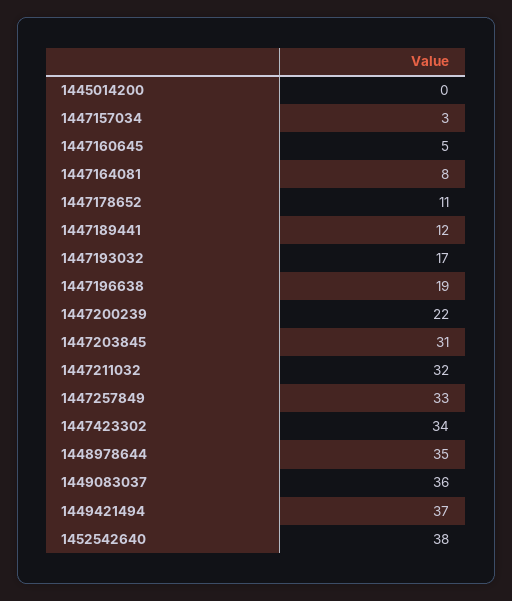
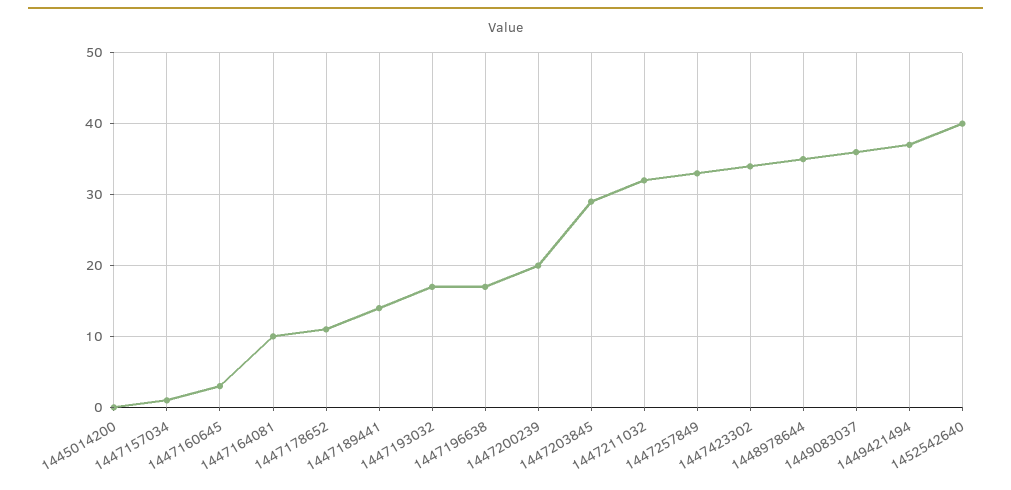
  {
    "1445014200": 0,
-   "1447157034": 3,
+   "1447157034": 1,
-   "1447160645": 5,
+   "1447160645": 3,
-   "1447164081": 8,
+   "1447164081": 10,
    "1447178652": 11,
-   "1447189441": 12,
+   "1447189441": 14,
    "1447193032": 17,
-   "1447196638": 19,
+   "1447196638": 17,
-   "1447200239": 22,
+   "1447200239": 20,
-   "1447203845": 31,
+   "1447203845": 29,
    "1447211032": 32,
    "1447257849": 33,
    "1447423302": 34,
    "1448978644": 35,
    "1449083037": 36,
    "1449421494": 37,
-   "1452542640": 38
+   "1452542640": 40
  }

